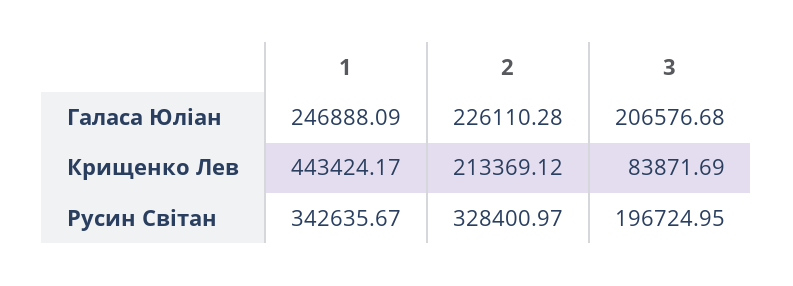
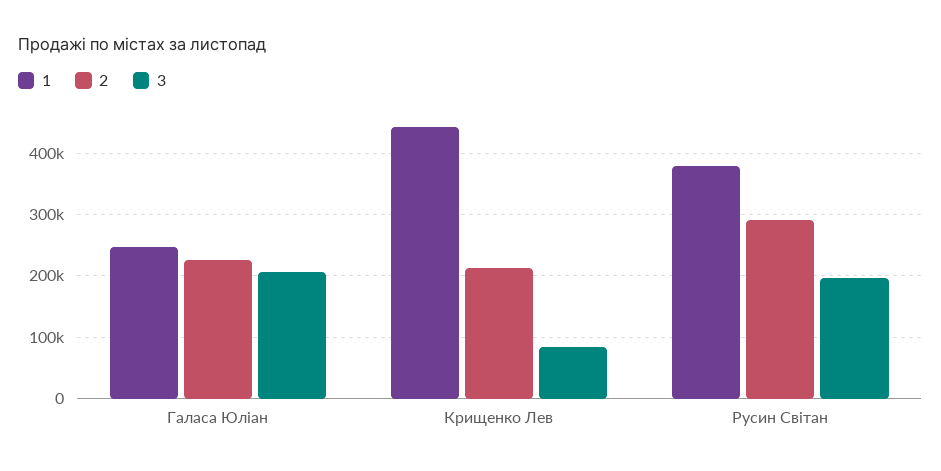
  {
    "1": {
      "Галаса Юліан": 246888.09,
      "Крищенко Лев": 443424.17,
-     "Русин Світан": 342635.67
+     "Русин Світан": 380000
    },
    "2": {
      "Галаса Юліан": 226110.28,
      "Крищенко Лев": 213369.12,
-     "Русин Світан": 328400.97
+     "Русин Світан": 290000
    },
    "3": {
      "Галаса Юліан": 206576.68,
      "Крищенко Лев": 83871.69,
      "Русин Світан": 196724.95
    }
  }

